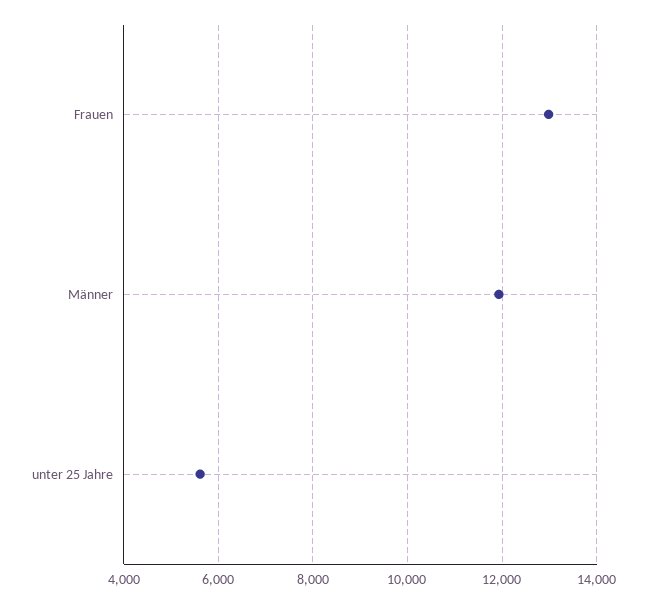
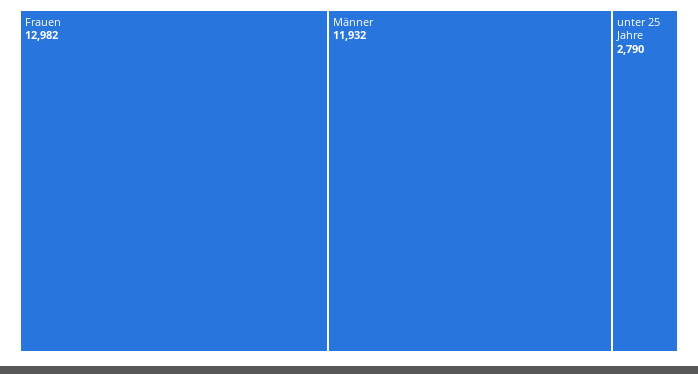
  {
    "Frauen": 12982,
    "Männer": 11932,
-   "unter 25 Jahre": 5600
+   "unter 25 Jahre": 2790
  }

